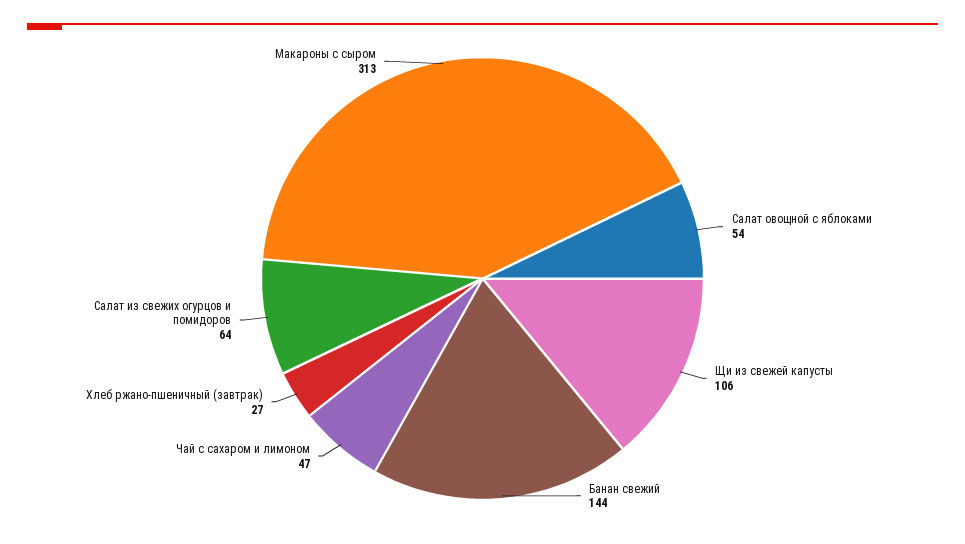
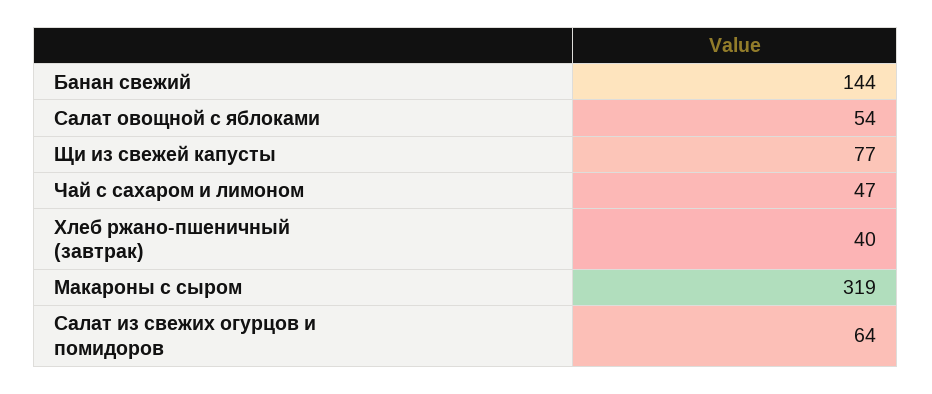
  {
    "Салат овощной с яблоками": 54,
-   "Щи из свежей капусты": 106,
+   "Щи из свежей капусты": 77,
    "Банан свежий": 144,
    "Чай с сахаром и лимоном": 47,
-   "Хлеб ржано-пшеничный (завтрак)": 27,
+   "Хлеб ржано-пшеничный (завтрак)": 40,
    "Салат из свежих огурцов и помидоров": 64,
-   "Макароны с сыром": 313
+   "Макароны с сыром": 319
  }

